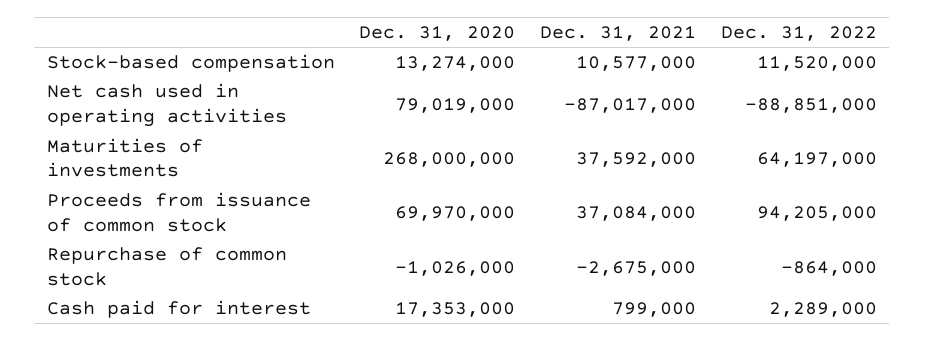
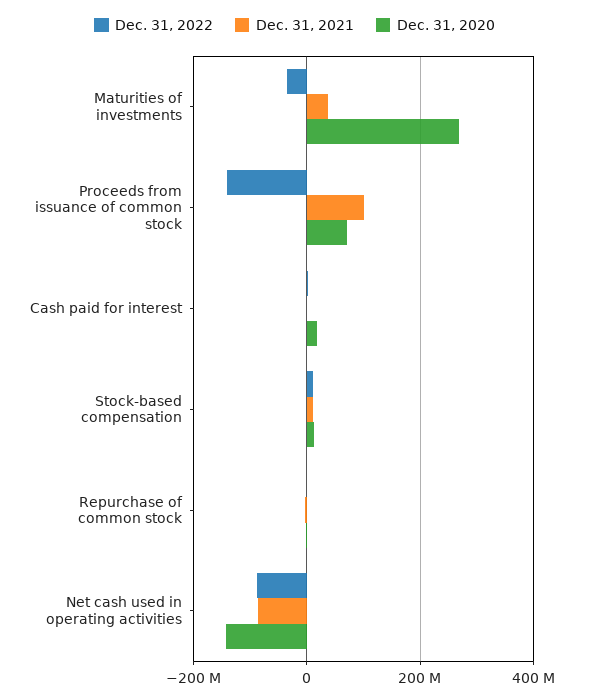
  {
    "Dec. 31, 2020": {
      "Stock-based compensation": 13274000,
-     "Net cash used in operating activities": 79019000,
+     "Net cash used in operating activities": -140000000,
      "Maturities of investments": 268000000,
      "Proceeds from issuance of common stock": 69970000,
      "Repurchase of common stock": -1026000,
      "Cash paid for interest": 17353000
    },
    "Dec. 31, 2021": {
      "Stock-based compensation": 10577000,
      "Net cash used in operating activities": -87017000,
      "Maturities of investments": 37592000,
-     "Proceeds from issuance of common stock": 37084000,
+     "Proceeds from issuance of common stock": 100000000,
      "Repurchase of common stock": -2675000,
      "Cash paid for interest": 799000
    },
    "Dec. 31, 2022": {
      "Stock-based compensation": 11520000,
      "Net cash used in operating activities": -88851000,
-     "Maturities of investments": 64197000,
+     "Maturities of investments": -40000000,
-     "Proceeds from issuance of common stock": 94205000,
+     "Proceeds from issuance of common stock": -140000000,
      "Repurchase of common stock": -864000,
      "Cash paid for interest": 2289000
    }
  }

